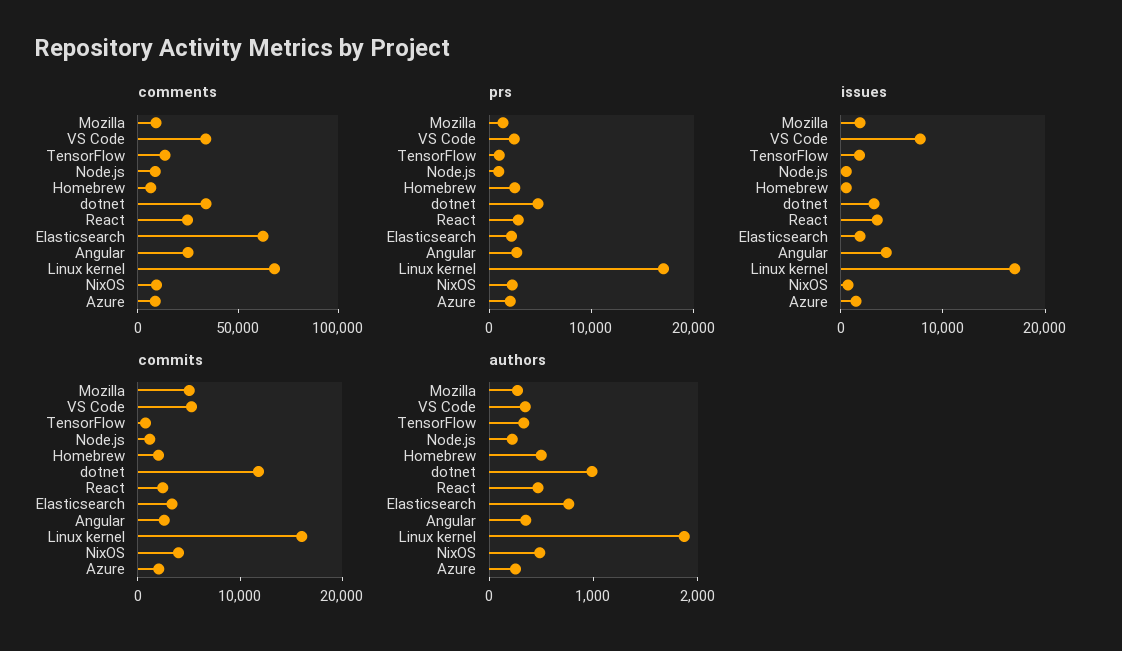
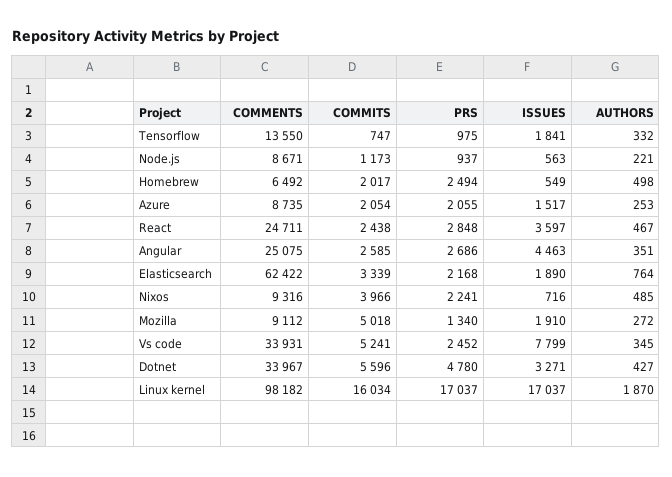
  {
    "comments": {
      "Mozilla": 9112,
      "VS Code": 33931,
      "TensorFlow": 13550,
      "Node.js": 8671,
      "Homebrew": 6492,
      "dotnet": 33967,
      "React": 24711,
      "Elasticsearch": 62422,
      "Angular": 25075,
-     "Linux kernel": 70000,
+     "Linux kernel": 98182,
      "NixOS": 9316,
      "Azure": 8735
    },
    "prs": {
      "Mozilla": 1340,
      "VS Code": 2452,
      "TensorFlow": 975,
      "Node.js": 937,
      "Homebrew": 2494,
      "dotnet": 4780,
      "React": 2848,
      "Elasticsearch": 2168,
      "Angular": 2686,
      "Linux kernel": 17037,
      "NixOS": 2241,
      "Azure": 2055
    },
    "issues": {
      "Mozilla": 1910,
      "VS Code": 7799,
      "TensorFlow": 1841,
      "Node.js": 563,
      "Homebrew": 549,
      "dotnet": 3271,
      "React": 3597,
      "Elasticsearch": 1890,
      "Angular": 4463,
      "Linux kernel": 17037,
      "NixOS": 716,
      "Azure": 1517
    },
    "commits": {
      "Mozilla": 5018,
      "VS Code": 5241,
      "TensorFlow": 747,
      "Node.js": 1173,
      "Homebrew": 2017,
-     "dotnet": 12000,
+     "dotnet": 5596,
      "React": 2438,
      "Elasticsearch": 3339,
      "Angular": 2585,
      "Linux kernel": 16034,
      "NixOS": 3966,
      "Azure": 2054
    },
    "authors": {
      "Mozilla": 272,
      "VS Code": 345,
      "TensorFlow": 332,
      "Node.js": 221,
      "Homebrew": 498,
-     "dotnet": 1000,
+     "dotnet": 427,
      "React": 467,
      "Elasticsearch": 764,
      "Angular": 351,
      "Linux kernel": 1870,
      "NixOS": 485,
      "Azure": 253
    }
  }

